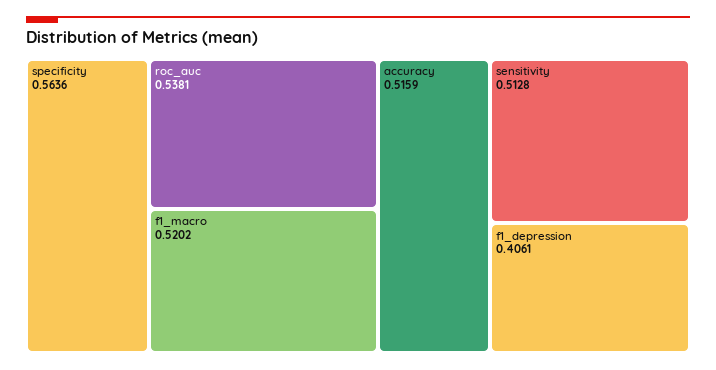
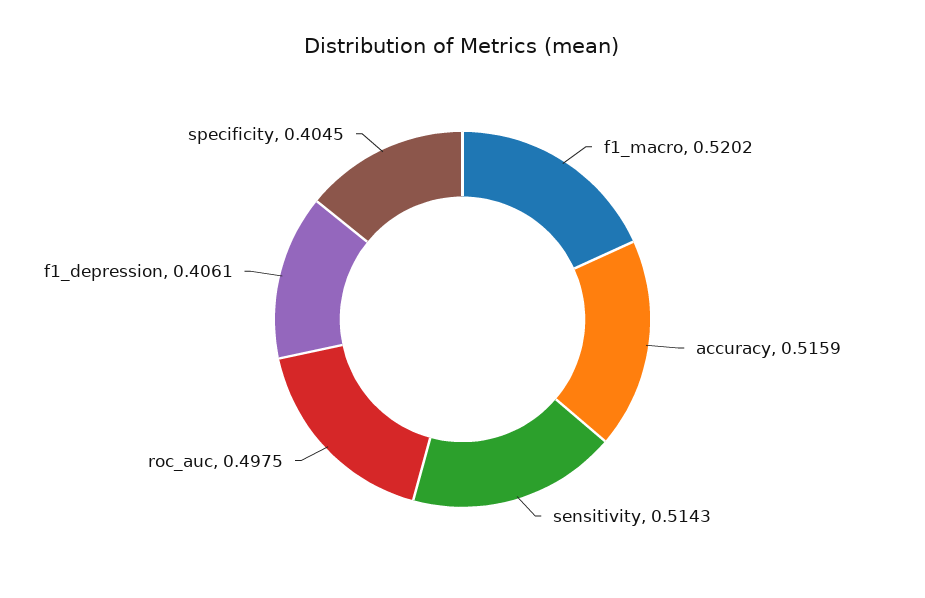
  {
-   "specificity": 0.5636,
+   "specificity": 0.4045,
-   "roc_auc": 0.5381,
+   "roc_auc": 0.4975,
    "f1_macro": 0.5202,
    "accuracy": 0.5159,
-   "sensitivity": 0.5128,
+   "sensitivity": 0.5143,
    "f1_depression": 0.4061
  }

